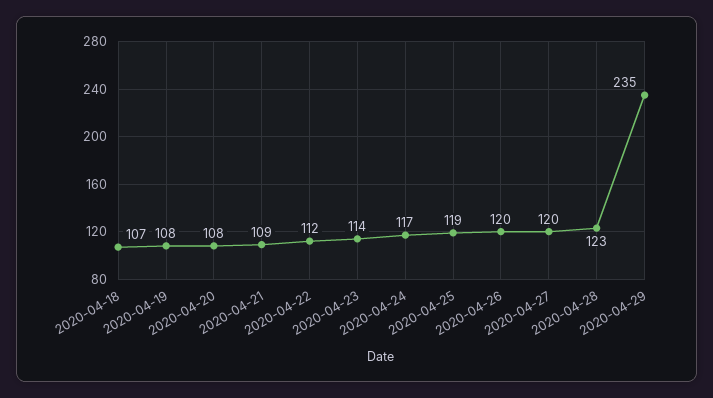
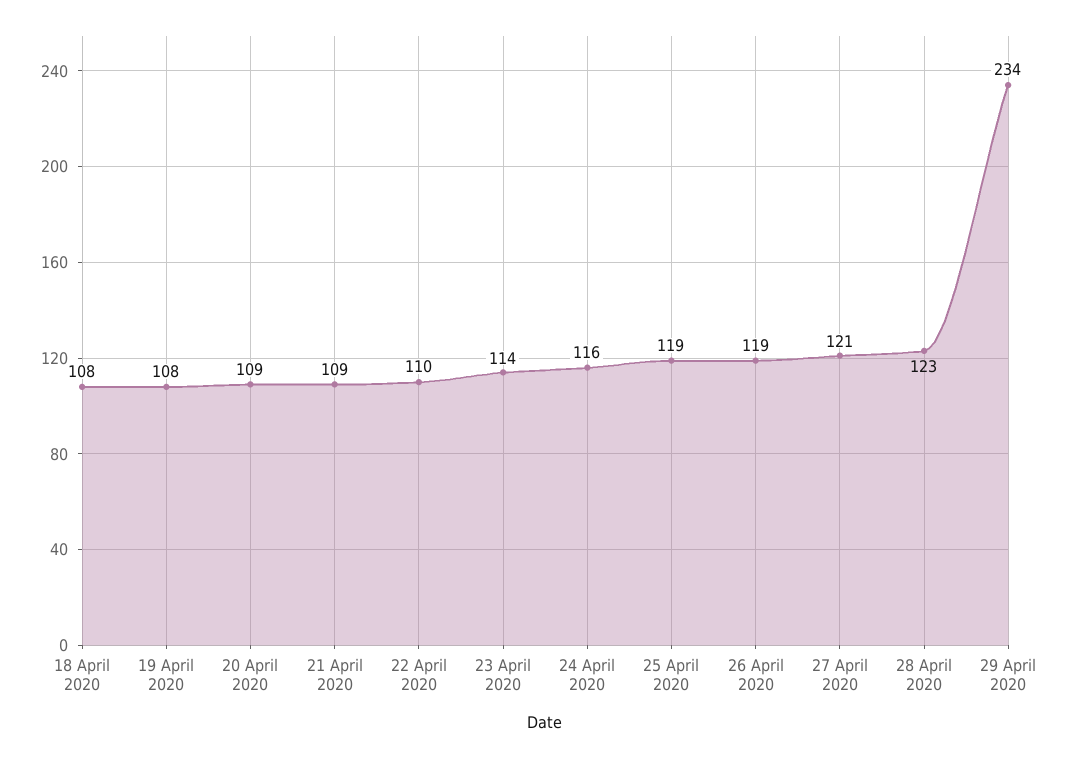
  {
-   "2020-04-18": 107,
+   "2020-04-18": 108,
    "2020-04-19": 108,
-   "2020-04-20": 108,
+   "2020-04-20": 109,
    "2020-04-21": 109,
-   "2020-04-22": 112,
+   "2020-04-22": 110,
    "2020-04-23": 114,
-   "2020-04-24": 117,
+   "2020-04-24": 116,
    "2020-04-25": 119,
-   "2020-04-26": 120,
+   "2020-04-26": 119,
-   "2020-04-27": 120,
+   "2020-04-27": 121,
    "2020-04-28": 123,
-   "2020-04-29": 235
+   "2020-04-29": 234
  }

